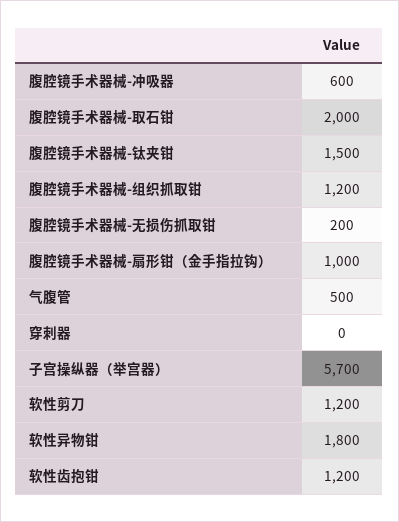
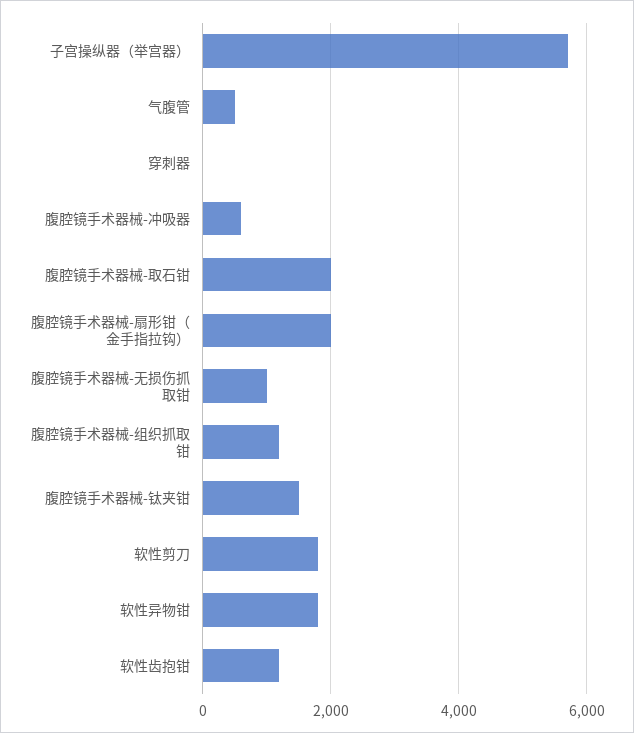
  {
    "腹腔镜手术器械-冲吸器": 600,
    "腹腔镜手术器械-取石钳": 2000,
    "腹腔镜手术器械-钛夹钳": 1500,
    "腹腔镜手术器械-组织抓取钳": 1200,
-   "腹腔镜手术器械-无损伤抓取钳": 200,
+   "腹腔镜手术器械-无损伤抓取钳": 1000,
-   "腹腔镜手术器械-扇形钳（金手指拉钩）": 1000,
+   "腹腔镜手术器械-扇形钳（金手指拉钩）": 2000,
    "气腹管": 500,
    "穿刺器": 0,
    "子宫操纵器（举宫器）": 5700,
-   "软性剪刀": 1200,
+   "软性剪刀": 1800,
    "软性异物钳": 1800,
    "软性齿抱钳": 1200
  }

